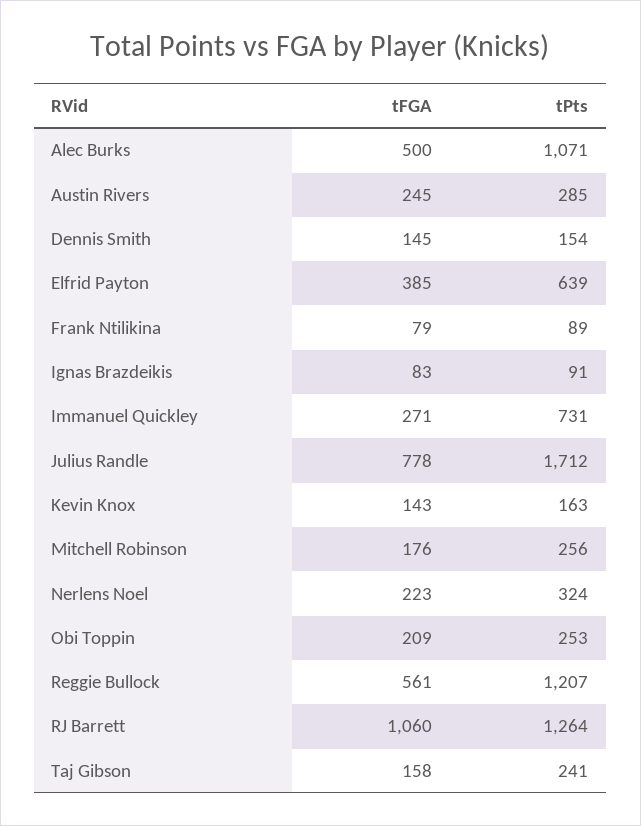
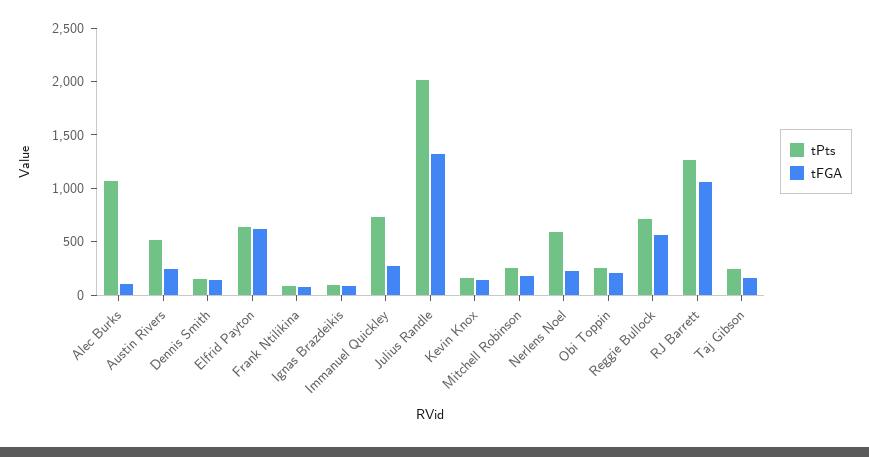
  {
    "tFGA": {
-     "Alec Burks": 500,
+     "Alec Burks": 100,
      "Austin Rivers": 245,
      "Dennis Smith": 145,
-     "Elfrid Payton": 385,
+     "Elfrid Payton": 600,
      "Frank Ntilikina": 79,
      "Ignas Brazdeikis": 83,
      "Immanuel Quickley": 271,
-     "Julius Randle": 778,
+     "Julius Randle": 1300,
      "Kevin Knox": 143,
      "Mitchell Robinson": 176,
      "Nerlens Noel": 223,
      "Obi Toppin": 209,
      "Reggie Bullock": 561,
      "RJ Barrett": 1060,
      "Taj Gibson": 158
    },
    "tPts": {
      "Alec Burks": 1071,
-     "Austin Rivers": 285,
+     "Austin Rivers": 500,
      "Dennis Smith": 154,
      "Elfrid Payton": 639,
      "Frank Ntilikina": 89,
      "Ignas Brazdeikis": 91,
      "Immanuel Quickley": 731,
-     "Julius Randle": 1712,
+     "Julius Randle": 2000,
      "Kevin Knox": 163,
      "Mitchell Robinson": 256,
-     "Nerlens Noel": 324,
+     "Nerlens Noel": 600,
      "Obi Toppin": 253,
-     "Reggie Bullock": 1207,
+     "Reggie Bullock": 700,
      "RJ Barrett": 1264,
      "Taj Gibson": 241
    }
  }

